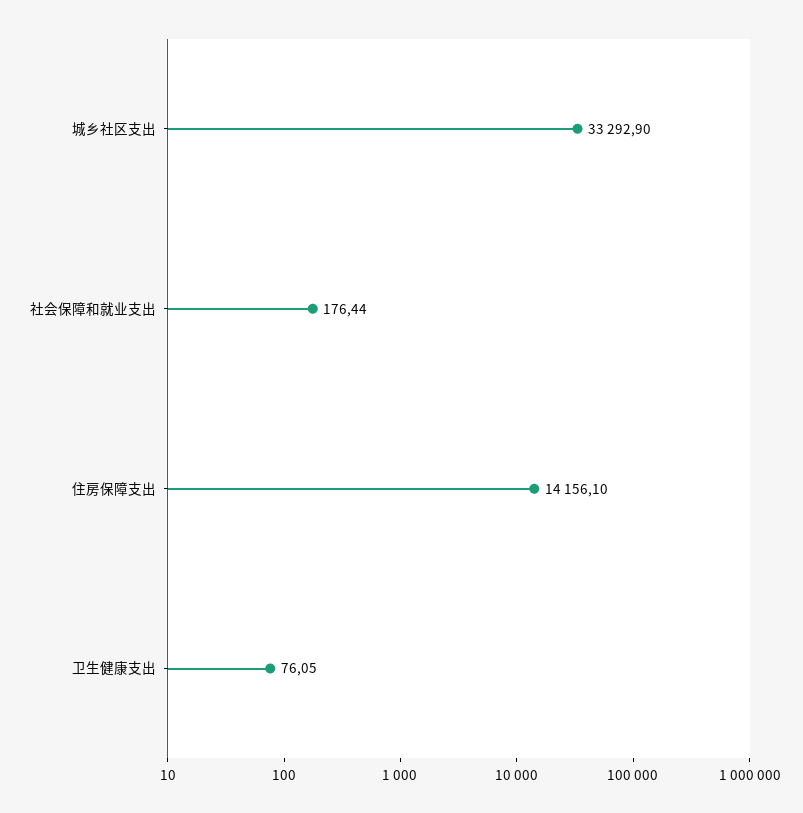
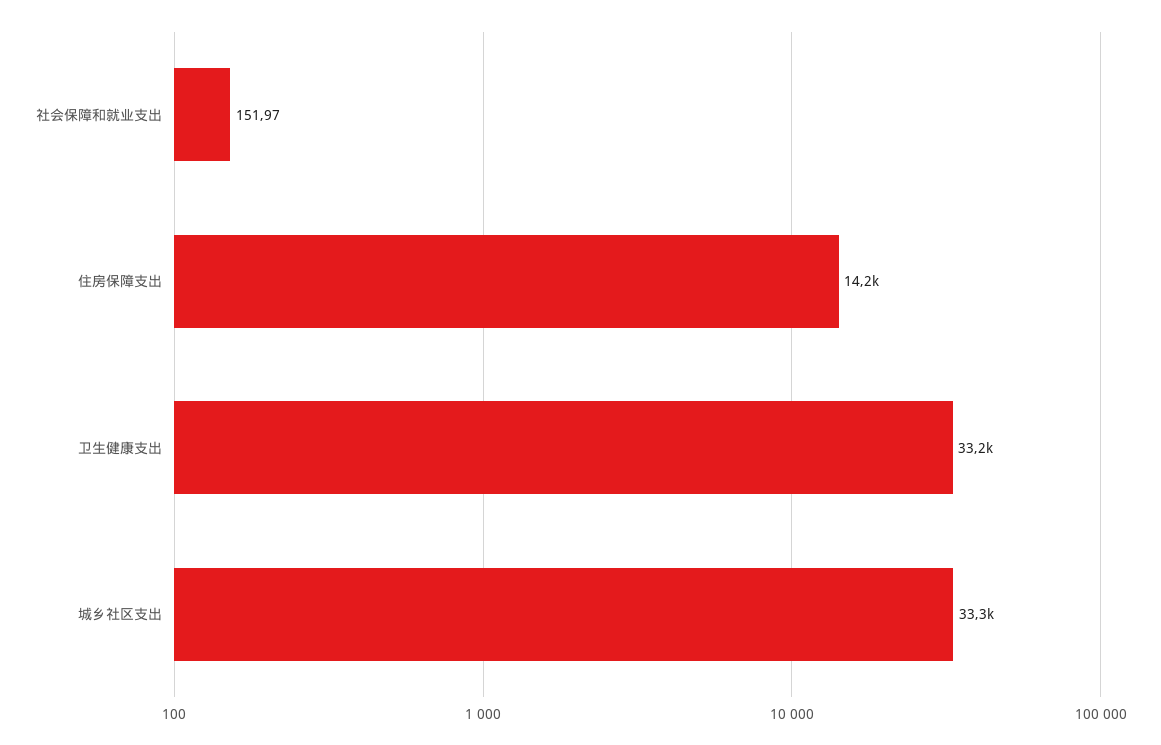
  {
    "城乡社区支出": 33292.9,
-   "社会保障和就业支出": 176.44,
+   "社会保障和就业支出": 151.97,
    "住房保障支出": 14156.1,
-   "卫生健康支出": 76.05
+   "卫生健康支出": 33200
  }

